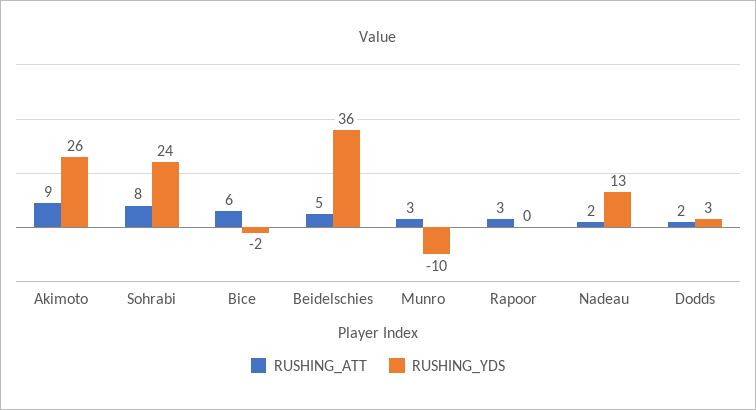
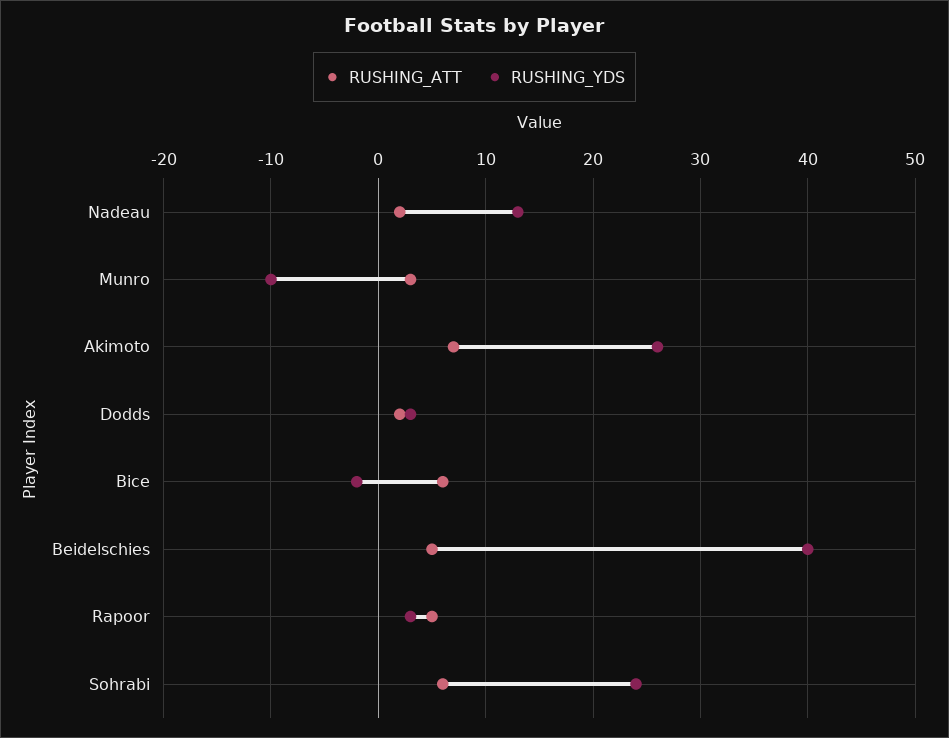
  {
    "RUSHING_ATT": {
-     "Akimoto": 9,
+     "Akimoto": 7,
-     "Sohrabi": 8,
+     "Sohrabi": 6,
      "Bice": 6,
      "Beidelschies": 5,
      "Munro": 3,
-     "Rapoor": 3,
+     "Rapoor": 5,
      "Nadeau": 2,
      "Dodds": 2
    },
    "RUSHING_YDS": {
      "Akimoto": 26,
      "Sohrabi": 24,
      "Bice": -2,
-     "Beidelschies": 36,
+     "Beidelschies": 40,
      "Munro": -10,
-     "Rapoor": 0,
+     "Rapoor": 3,
      "Nadeau": 13,
      "Dodds": 3
    }
  }

